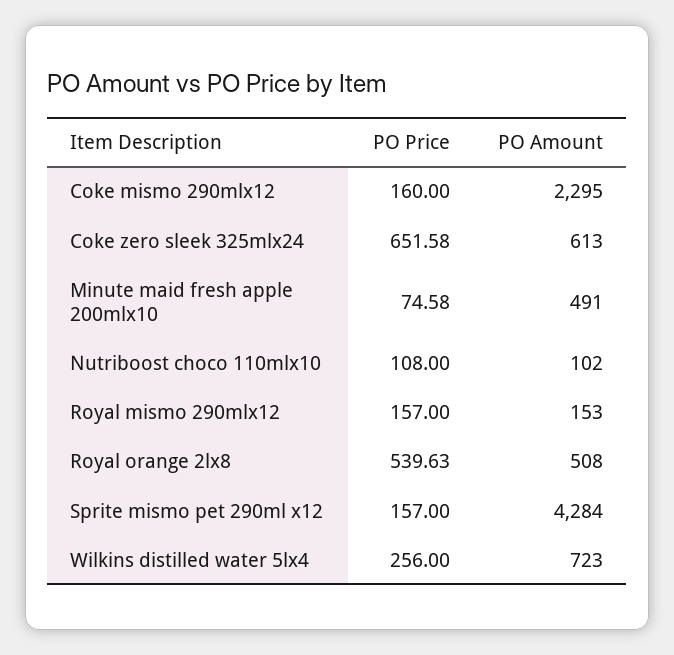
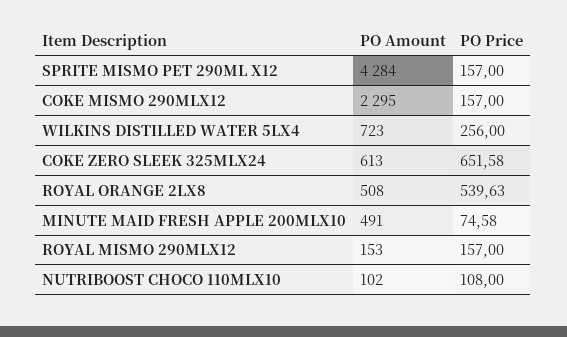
  {
    "PO Price": {
-     "Coke mismo 290mlx12": 160,
+     "Coke mismo 290mlx12": 157,
      "Coke zero sleek 325mlx24": 651.58,
      "Minute maid fresh apple 200mlx10": 74.58,
      "Nutriboost choco 110mlx10": 108,
      "Royal mismo 290mlx12": 157,
      "Royal orange 2lx8": 539.63,
      "Sprite mismo pet 290ml x12": 157,
      "Wilkins distilled water 5lx4": 256
    },
    "PO Amount": {
      "Coke mismo 290mlx12": 2295,
      "Coke zero sleek 325mlx24": 613,
      "Minute maid fresh apple 200mlx10": 491,
      "Nutriboost choco 110mlx10": 102,
      "Royal mismo 290mlx12": 153,
      "Royal orange 2lx8": 508,
      "Sprite mismo pet 290ml x12": 4284,
      "Wilkins distilled water 5lx4": 723
    }
  }

